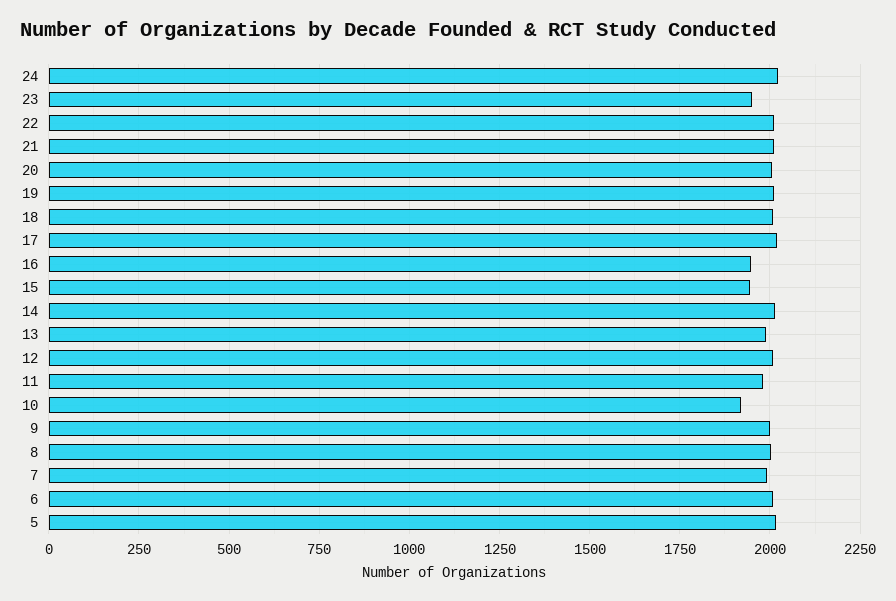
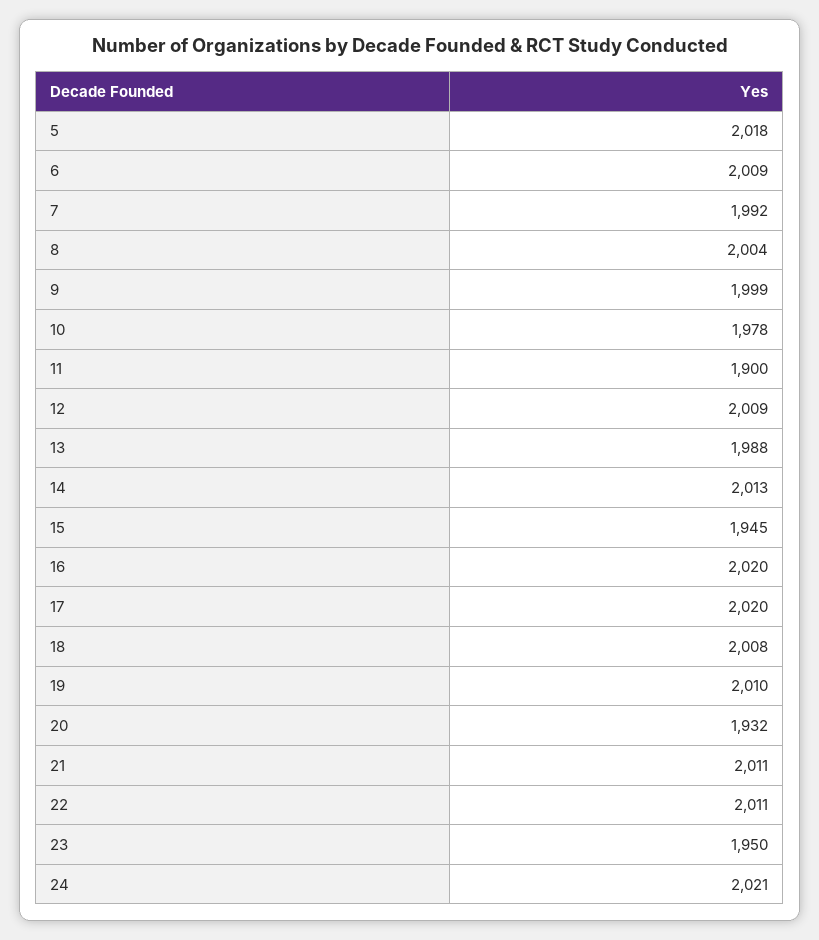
  {
    "24": 2021,
    "23": 1950,
    "22": 2011,
    "21": 2011,
-   "20": 2000,
+   "20": 1932,
    "19": 2010,
    "18": 2008,
    "17": 2020,
-   "16": 1950,
+   "16": 2020,
    "15": 1945,
    "14": 2013,
    "13": 1988,
    "12": 2009,
-   "11": 1975,
+   "11": 1900,
-   "10": 1925,
+   "10": 1978,
    "9": 1999,
    "8": 2004,
    "7": 1992,
    "6": 2009,
    "5": 2018
  }

